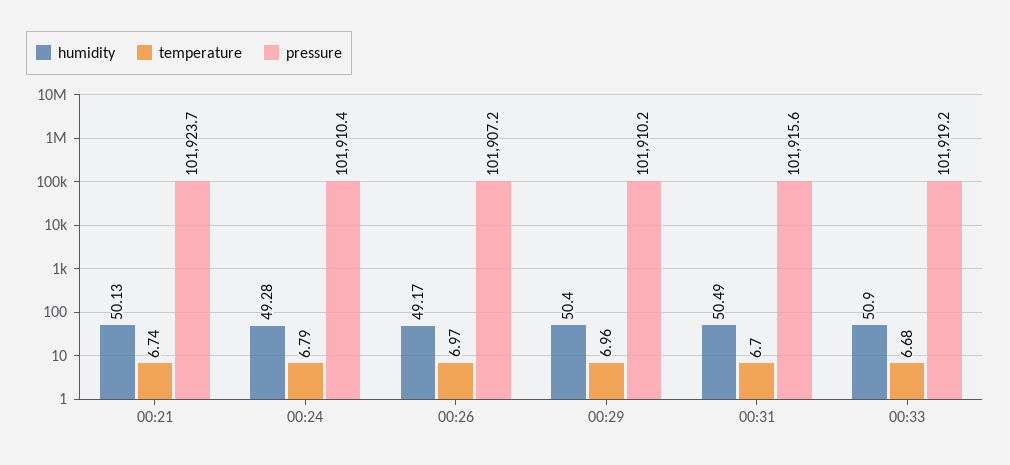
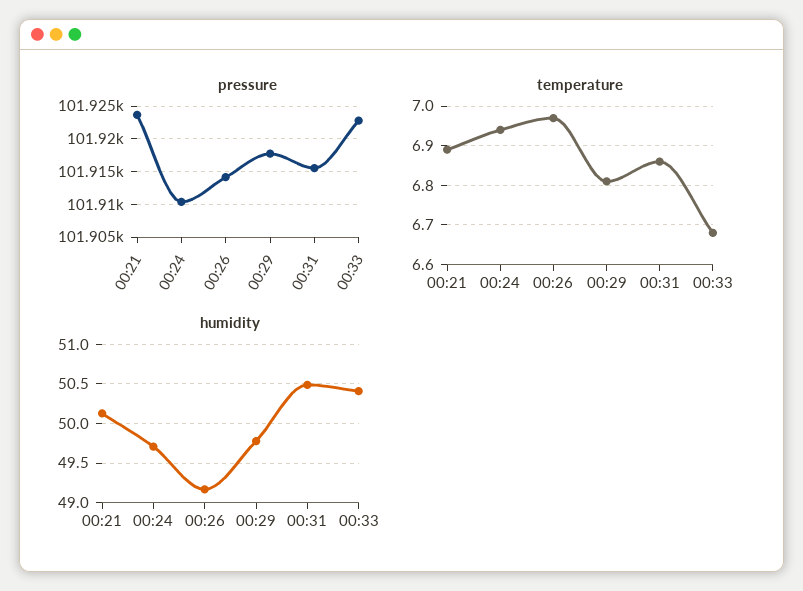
  {
    "humidity": {
      "00:21": 50.13,
-     "00:24": 49.28,
+     "00:24": 49.7,
      "00:26": 49.17,
-     "00:29": 50.4,
+     "00:29": 49.8,
      "00:31": 50.49,
-     "00:33": 50.9
+     "00:33": 50.4
    },
    "temperature": {
-     "00:21": 6.74,
+     "00:21": 6.9,
-     "00:24": 6.79,
+     "00:24": 6.95,
      "00:26": 6.97,
-     "00:29": 6.96,
+     "00:29": 6.8,
-     "00:31": 6.7,
+     "00:31": 6.85,
      "00:33": 6.68
    },
    "pressure": {
      "00:21": 101923.7,
      "00:24": 101910.4,
-     "00:26": 101907.2,
+     "00:26": 101914,
-     "00:29": 101910.2,
+     "00:29": 101918,
      "00:31": 101915.6,
-     "00:33": 101919.2
+     "00:33": 101923
    }
  }

